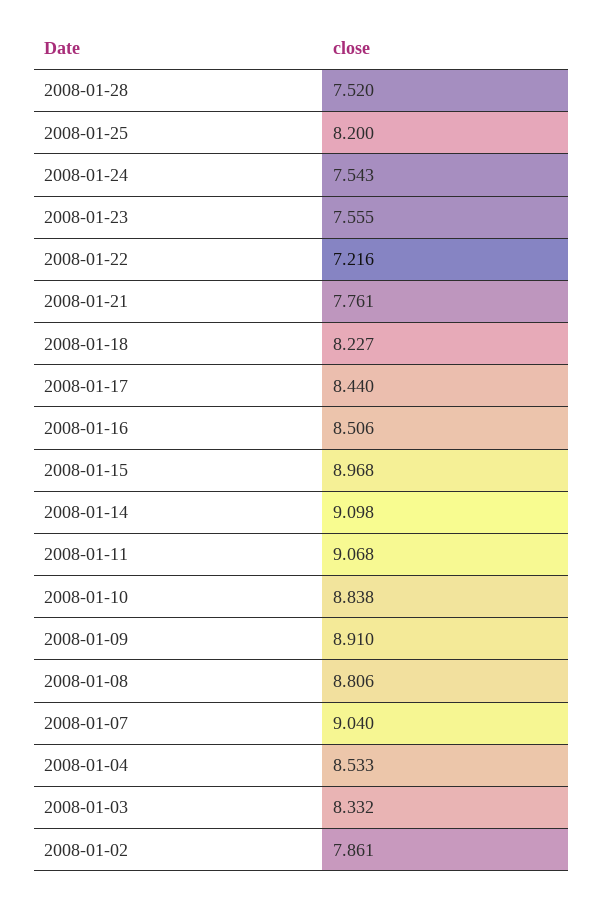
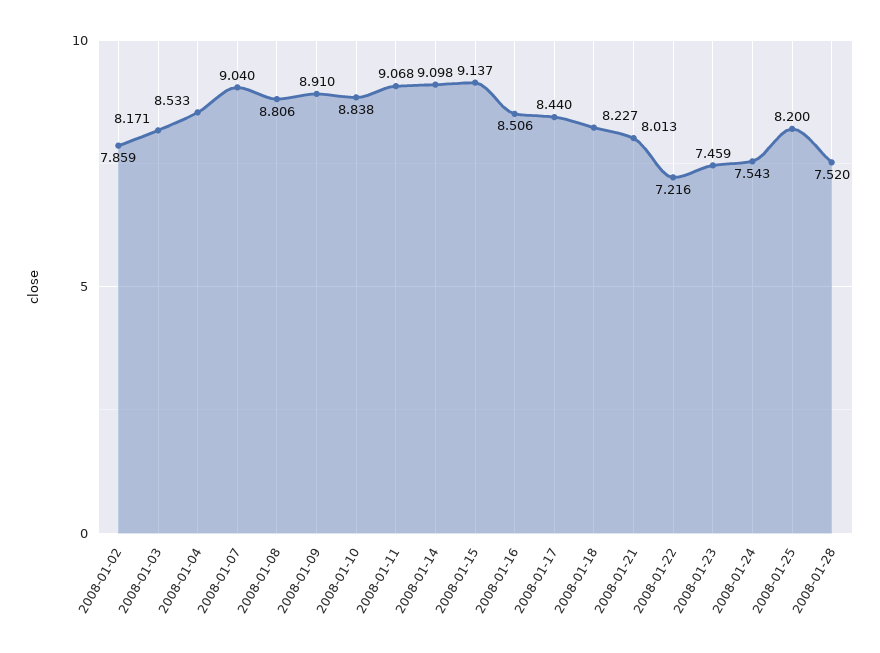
  {
    "2008-01-28": 7.52,
    "2008-01-25": 8.2,
    "2008-01-24": 7.543,
-   "2008-01-23": 7.555,
+   "2008-01-23": 7.459,
    "2008-01-22": 7.216,
-   "2008-01-21": 7.761,
+   "2008-01-21": 8.013,
    "2008-01-18": 8.227,
    "2008-01-17": 8.44,
    "2008-01-16": 8.506,
-   "2008-01-15": 8.968,
+   "2008-01-15": 9.137,
    "2008-01-14": 9.098,
    "2008-01-11": 9.068,
    "2008-01-10": 8.838,
    "2008-01-09": 8.91,
    "2008-01-08": 8.806,
    "2008-01-07": 9.04,
    "2008-01-04": 8.533,
-   "2008-01-03": 8.332,
+   "2008-01-03": 8.171,
-   "2008-01-02": 7.861
+   "2008-01-02": 7.859
  }

